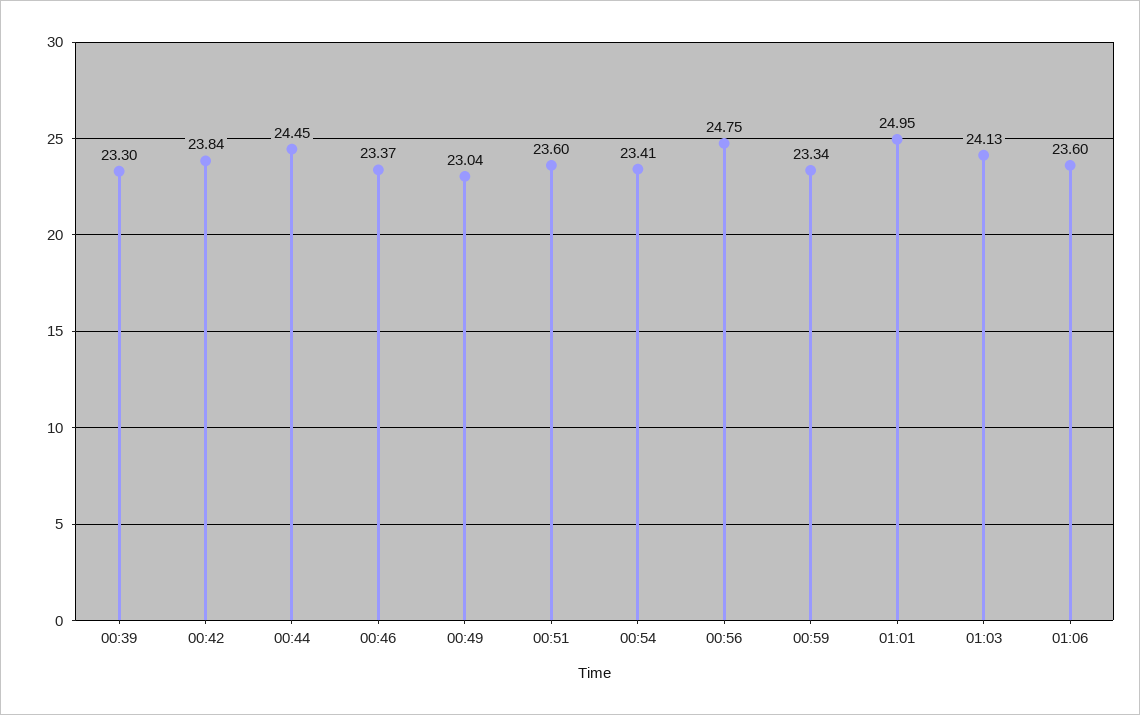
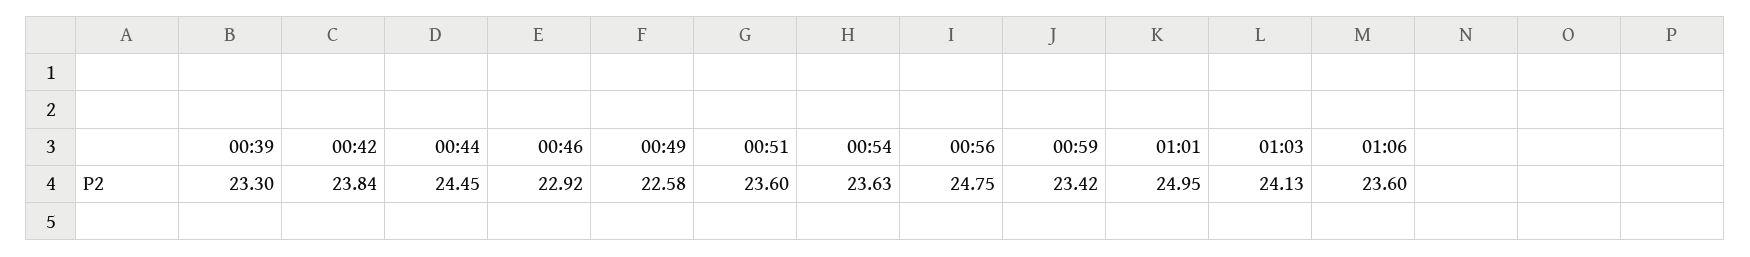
  {
    "00:39": 23.3,
    "00:42": 23.84,
    "00:44": 24.45,
-   "00:46": 23.37,
+   "00:46": 22.92,
-   "00:49": 23.04,
+   "00:49": 22.58,
    "00:51": 23.6,
-   "00:54": 23.41,
+   "00:54": 23.63,
    "00:56": 24.75,
-   "00:59": 23.34,
+   "00:59": 23.42,
    "01:01": 24.95,
    "01:03": 24.13,
    "01:06": 23.6
  }

